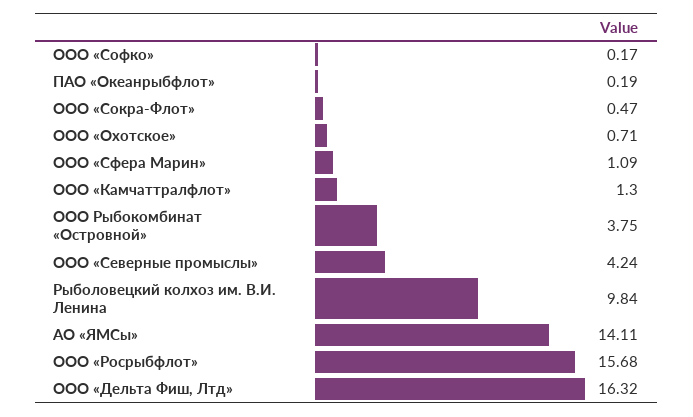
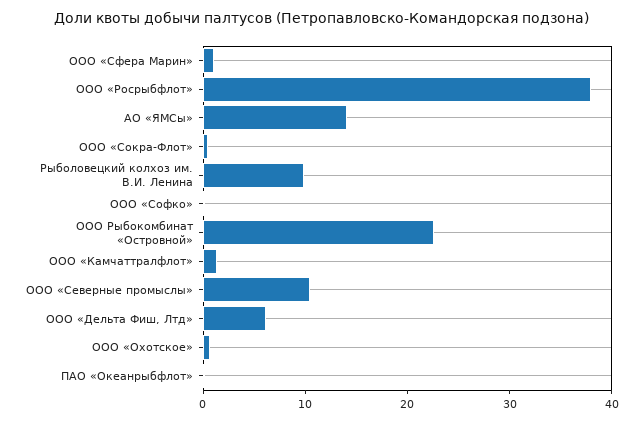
  {
    "ООО «Софко»": 0.17,
    "ПАО «Океанрыбфлот»": 0.19,
    "ООО «Сокра-Флот»": 0.47,
    "ООО «Охотское»": 0.71,
    "ООО «Сфера Марин»": 1.09,
    "ООО «Камчаттралфлот»": 1.3,
-   "ООО Рыбокомбинат «Островной»": 3.75,
+   "ООО Рыбокомбинат «Островной»": 22,
-   "ООО «Северные промыслы»": 4.24,
+   "ООО «Северные промыслы»": 10,
    "Рыболовецкий колхоз им. В.И. Ленина": 9.84,
    "АО «ЯМСы»": 14.11,
-   "ООО «Росрыбфлот»": 15.68,
+   "ООО «Росрыбфлот»": 38,
-   "ООО «Дельта Фиш, Лтд»": 16.32
+   "ООО «Дельта Фиш, Лтд»": 6
  }

